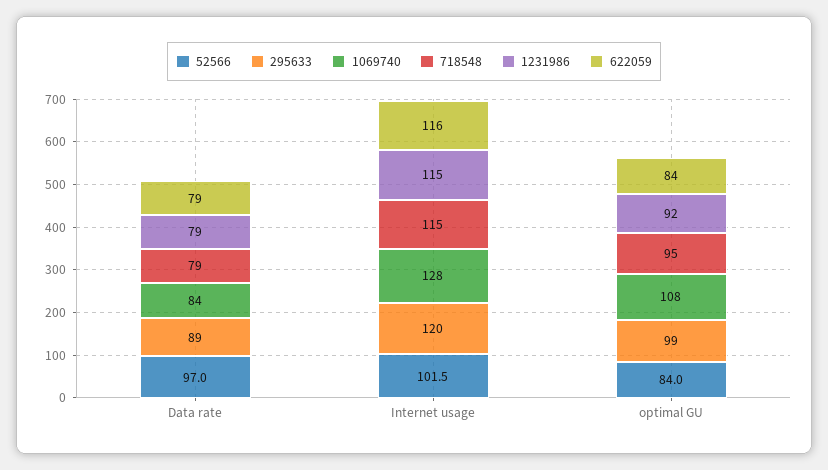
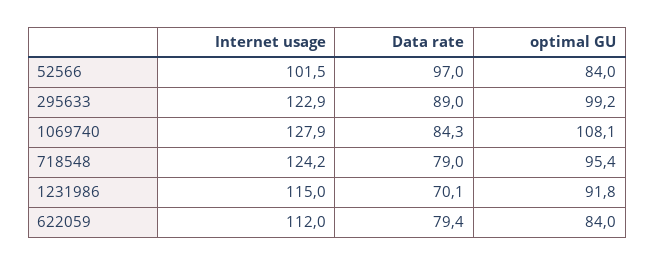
  {
    "52566": {
      "Data rate": 97,
      "Internet usage": 101.5,
      "optimal GU": 84
    },
    "295633": {
      "Data rate": 89,
-     "Internet usage": 120,
+     "Internet usage": 122.9,
      "optimal GU": 99.2
    },
    "1069740": {
      "Data rate": 84.3,
      "Internet usage": 127.9,
      "optimal GU": 108.1
    },
    "718548": {
      "Data rate": 79,
-     "Internet usage": 115,
+     "Internet usage": 124.2,
      "optimal GU": 95.4
    },
    "1231986": {
-     "Data rate": 79,
+     "Data rate": 70.1,
      "Internet usage": 115,
      "optimal GU": 91.8
    },
    "622059": {
      "Data rate": 79.4,
-     "Internet usage": 116,
+     "Internet usage": 112,
      "optimal GU": 84
    }
  }

